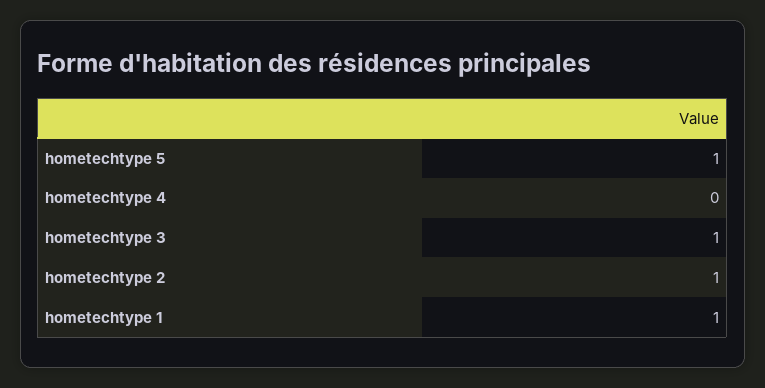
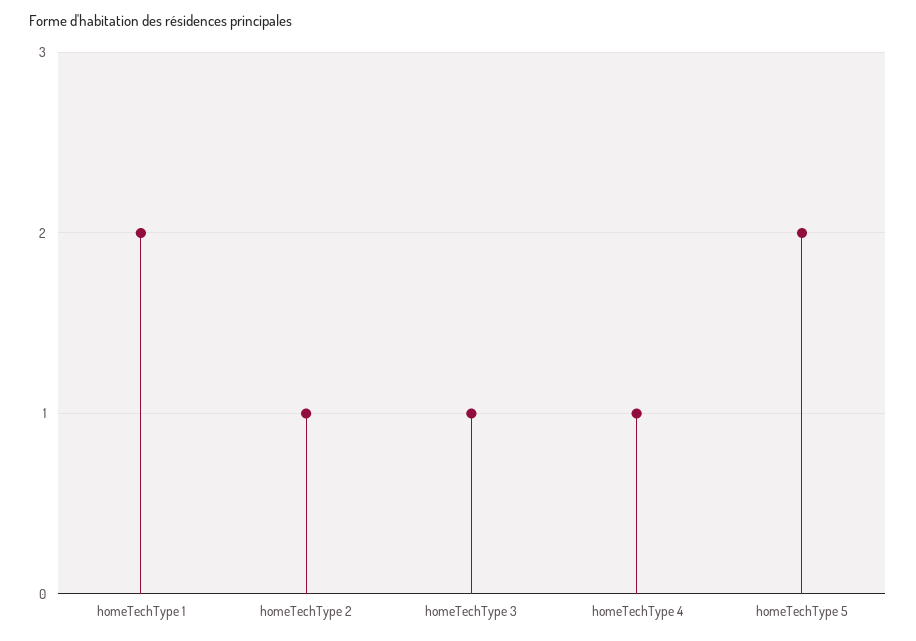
  {
-   "hometechtype 5": 1,
+   "hometechtype 5": 2,
-   "hometechtype 4": 0,
+   "hometechtype 4": 1,
    "hometechtype 3": 1,
    "hometechtype 2": 1,
-   "hometechtype 1": 1
+   "hometechtype 1": 2
  }

